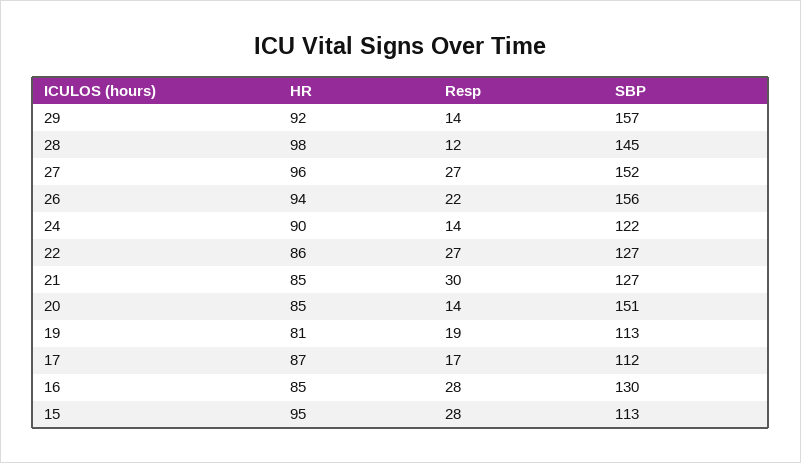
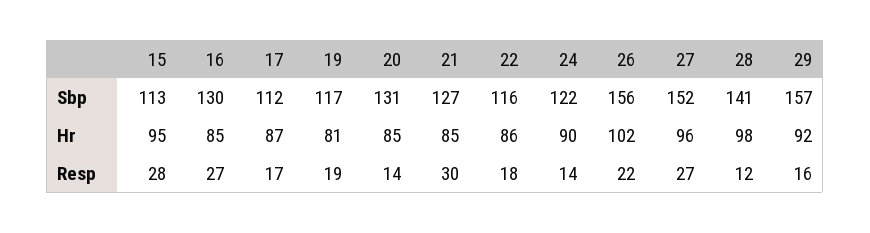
  {
    "HR": {
      "29": 92,
      "28": 98,
      "27": 96,
-     "26": 94,
+     "26": 102,
      "24": 90,
      "22": 86,
      "21": 85,
      "20": 85,
      "19": 81,
      "17": 87,
      "16": 85,
      "15": 95
    },
    "Resp": {
-     "29": 14,
+     "29": 16,
      "28": 12,
      "27": 27,
      "26": 22,
      "24": 14,
-     "22": 27,
+     "22": 18,
      "21": 30,
      "20": 14,
      "19": 19,
      "17": 17,
-     "16": 28,
+     "16": 27,
      "15": 28
    },
    "SBP": {
      "29": 157,
-     "28": 145,
+     "28": 141,
      "27": 152,
      "26": 156,
      "24": 122,
-     "22": 127,
+     "22": 116,
      "21": 127,
-     "20": 151,
+     "20": 131,
-     "19": 113,
+     "19": 117,
      "17": 112,
      "16": 130,
      "15": 113
    }
  }

